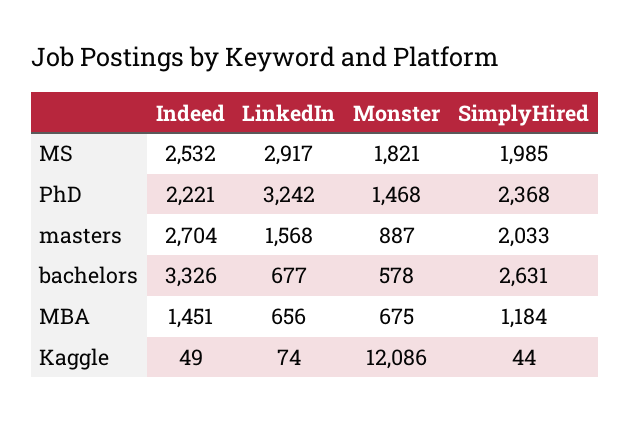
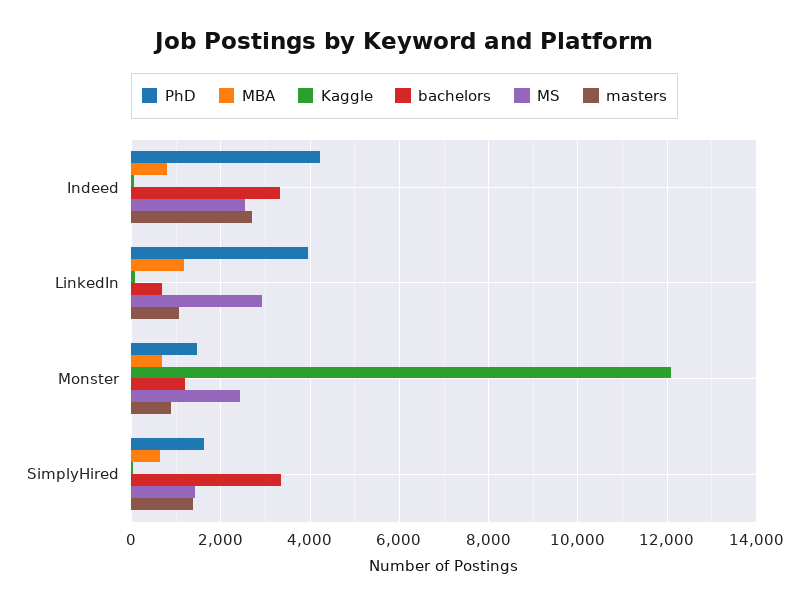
  {
    "MS": {
      "Indeed": 2532,
      "LinkedIn": 2917,
-     "Monster": 1821,
+     "Monster": 2400,
-     "SimplyHired": 1985
+     "SimplyHired": 1400
    },
    "PhD": {
-     "Indeed": 2221,
+     "Indeed": 4200,
-     "LinkedIn": 3242,
+     "LinkedIn": 4000,
      "Monster": 1468,
-     "SimplyHired": 2368
+     "SimplyHired": 1600
    },
    "masters": {
      "Indeed": 2704,
-     "LinkedIn": 1568,
+     "LinkedIn": 1000,
      "Monster": 887,
-     "SimplyHired": 2033
+     "SimplyHired": 1400
    },
    "bachelors": {
      "Indeed": 3326,
      "LinkedIn": 677,
-     "Monster": 578,
+     "Monster": 1200,
-     "SimplyHired": 2631
+     "SimplyHired": 3400
    },
    "MBA": {
-     "Indeed": 1451,
+     "Indeed": 800,
-     "LinkedIn": 656,
+     "LinkedIn": 1200,
      "Monster": 675,
-     "SimplyHired": 1184
+     "SimplyHired": 600
    },
    "Kaggle": {
      "Indeed": 49,
      "LinkedIn": 74,
      "Monster": 12086,
      "SimplyHired": 44
    }
  }

